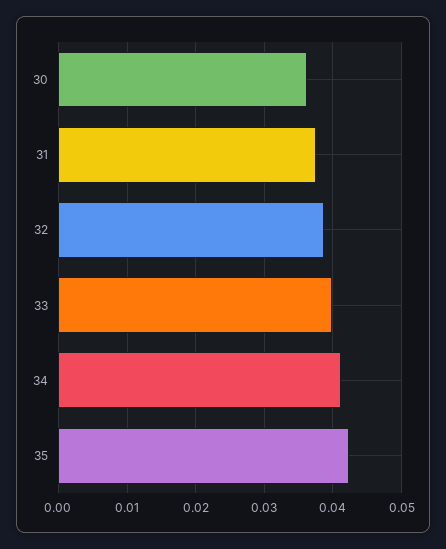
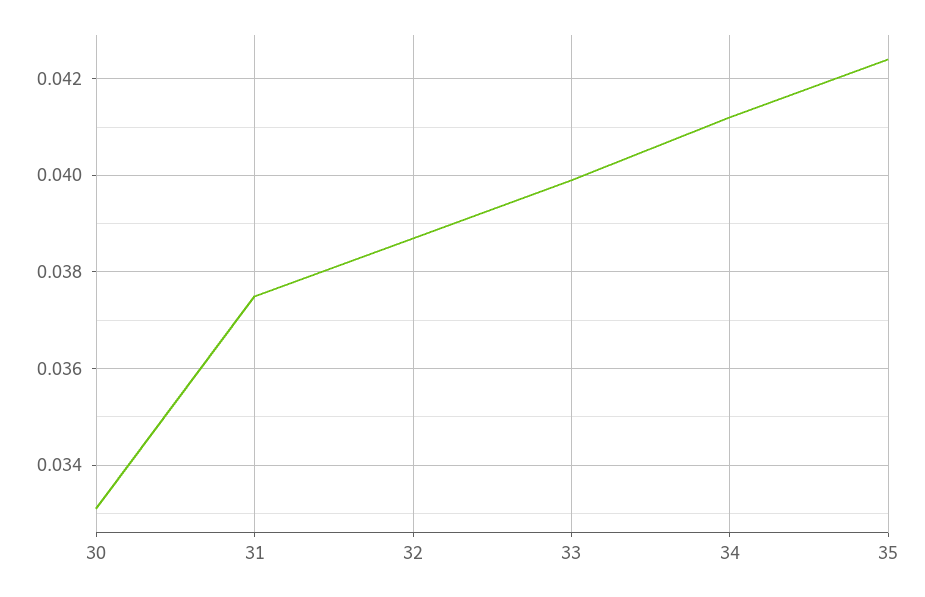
  {
-   "30": 0.036,
+   "30": 0.033,
    "31": 0.0375,
    "32": 0.0385,
    "33": 0.04,
    "34": 0.041,
    "35": 0.0425
  }

